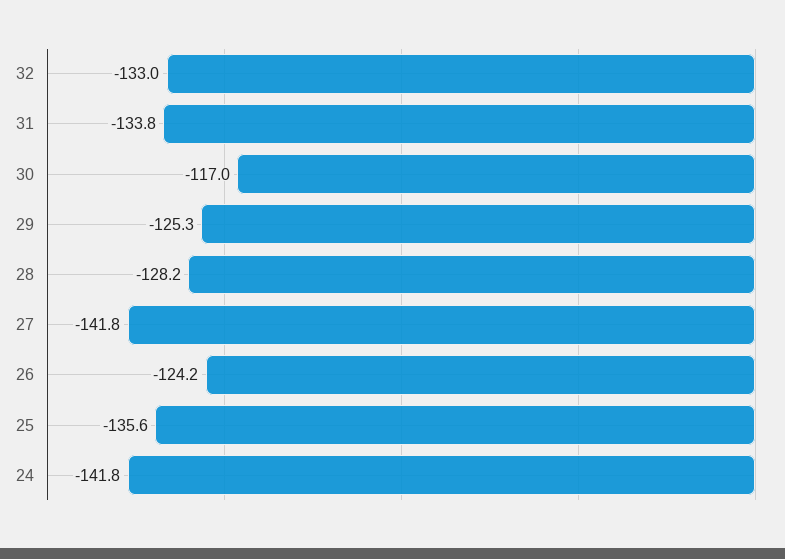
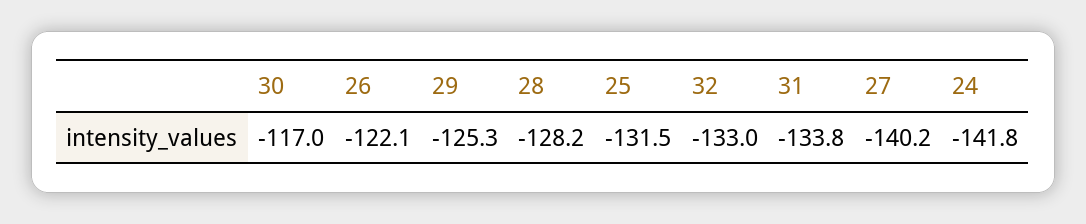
  {
    "32": -133,
    "31": -133.8,
    "30": -117,
    "29": -125.3,
    "28": -128.2,
-   "27": -141.8,
+   "27": -140.2,
-   "26": -124.2,
+   "26": -122.1,
-   "25": -135.6,
+   "25": -131.5,
    "24": -141.8
  }

